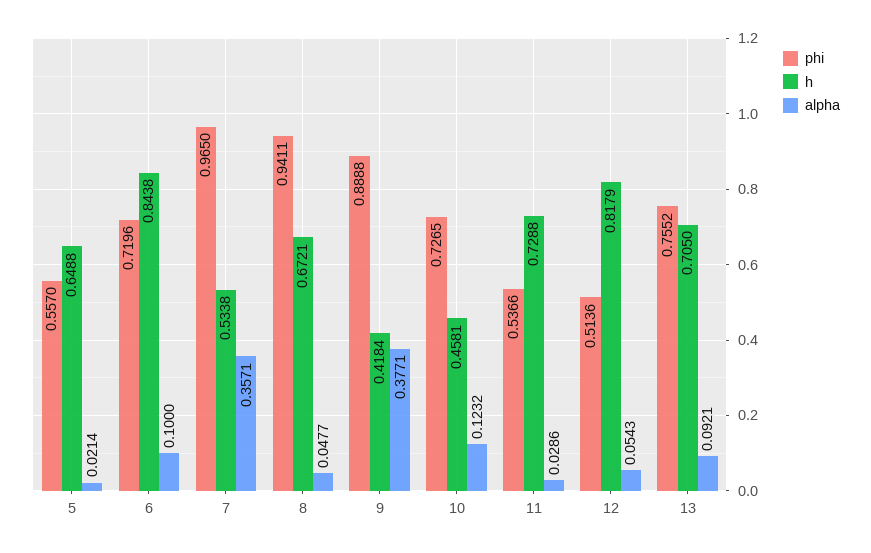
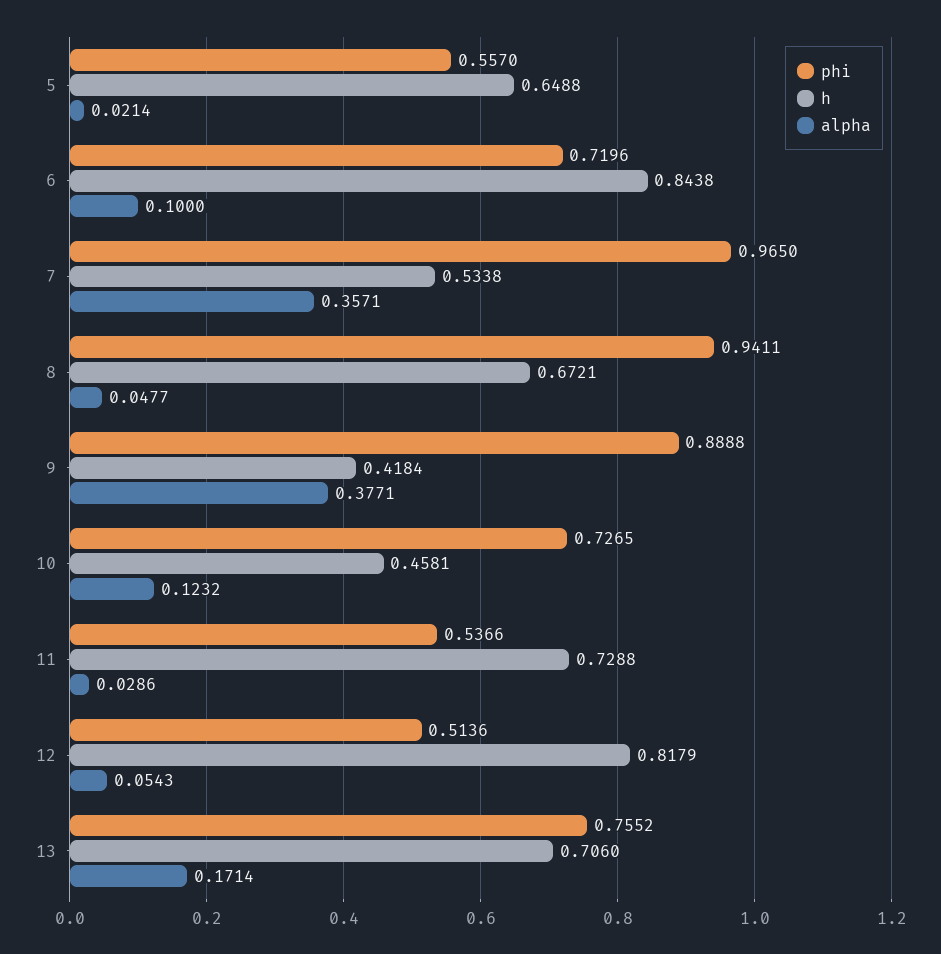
  {
    "phi": {
      "5": 0.557,
      "6": 0.7196,
      "7": 0.965,
      "8": 0.9411,
      "9": 0.8888,
      "10": 0.7265,
      "11": 0.5366,
      "12": 0.5136,
      "13": 0.7552
    },
    "h": {
      "5": 0.6488,
      "6": 0.8438,
      "7": 0.5338,
      "8": 0.6721,
      "9": 0.4184,
      "10": 0.4581,
      "11": 0.7288,
      "12": 0.8179,
-     "13": 0.705
+     "13": 0.706
    },
    "alpha": {
      "5": 0.0214,
      "6": 0.1,
      "7": 0.3571,
      "8": 0.0477,
      "9": 0.3771,
      "10": 0.1232,
      "11": 0.0286,
      "12": 0.0543,
-     "13": 0.0921
+     "13": 0.1714
    }
  }

